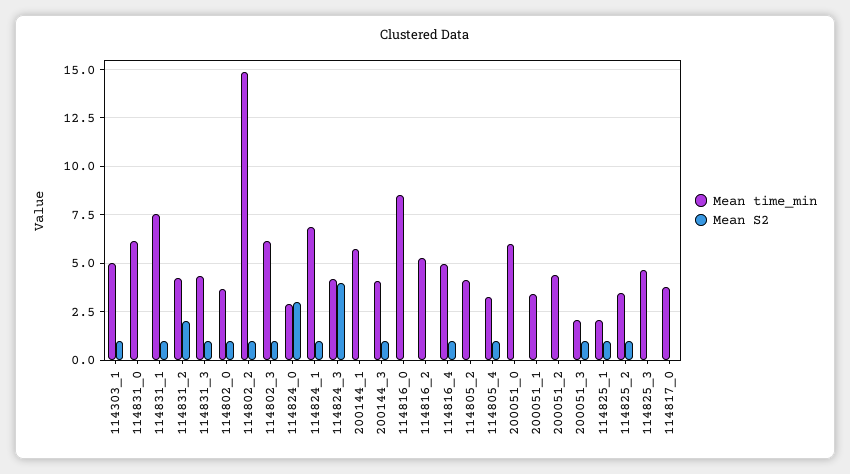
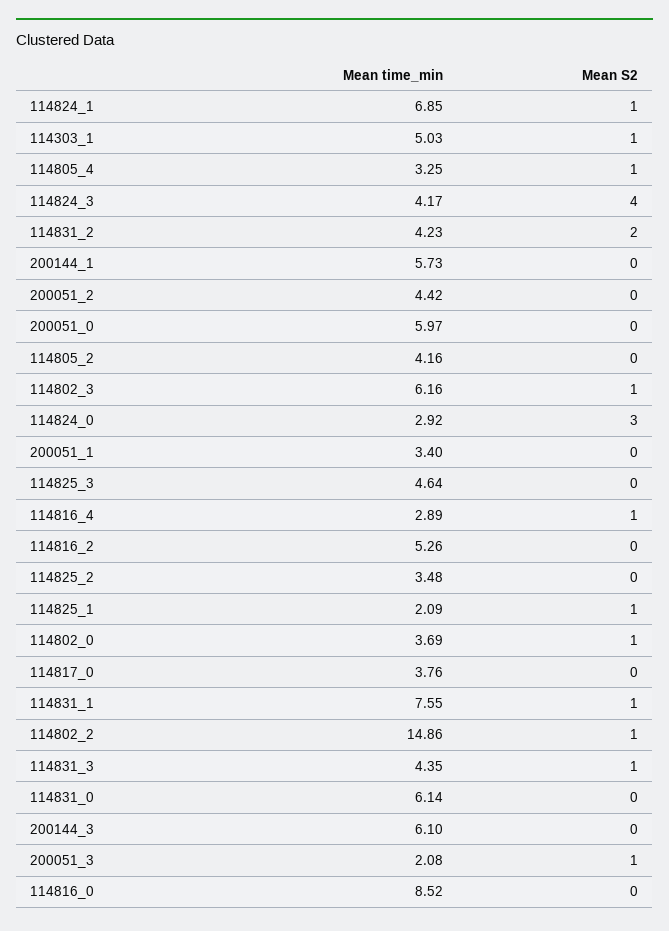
  {
    "Mean time_min": {
      "114303_1": 5.03,
      "114831_0": 6.14,
      "114831_1": 7.55,
      "114831_2": 4.23,
      "114831_3": 4.35,
      "114802_0": 3.69,
      "114802_2": 14.86,
      "114802_3": 6.16,
      "114824_0": 2.92,
      "114824_1": 6.85,
      "114824_3": 4.17,
      "200144_1": 5.73,
-     "200144_3": 4,
+     "200144_3": 6.1,
      "114816_0": 8.52,
      "114816_2": 5.26,
-     "114816_4": 5,
+     "114816_4": 2.89,
      "114805_2": 4.16,
      "114805_4": 3.25,
      "200051_0": 5.97,
      "200051_1": 3.4,
      "200051_2": 4.42,
      "200051_3": 2.08,
      "114825_1": 2.09,
      "114825_2": 3.48,
      "114825_3": 4.64,
      "114817_0": 3.76
    },
    "Mean S2": {
      "114303_1": 1,
      "114831_0": 0,
      "114831_1": 1,
      "114831_2": 2,
      "114831_3": 1,
      "114802_0": 1,
      "114802_2": 1,
      "114802_3": 1,
      "114824_0": 3,
      "114824_1": 1,
      "114824_3": 4,
      "200144_1": 0,
-     "200144_3": 1,
+     "200144_3": 0,
      "114816_0": 0,
      "114816_2": 0,
      "114816_4": 1,
      "114805_2": 0,
      "114805_4": 1,
      "200051_0": 0,
      "200051_1": 0,
      "200051_2": 0,
      "200051_3": 1,
      "114825_1": 1,
-     "114825_2": 1,
+     "114825_2": 0,
      "114825_3": 0,
      "114817_0": 0
    }
  }

